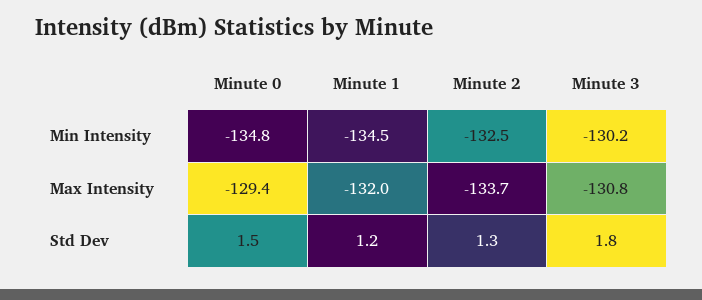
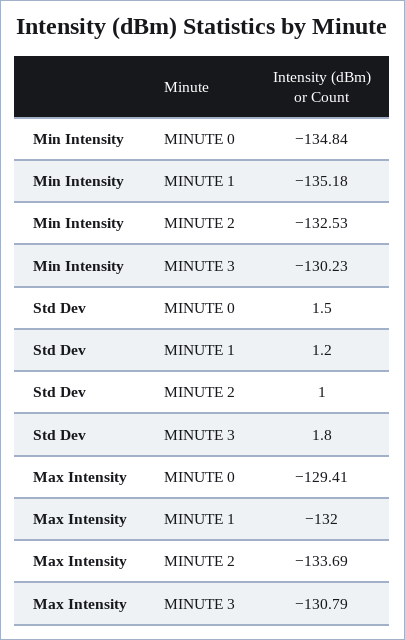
  {
    "Minute 0": {
      "Min Intensity": -134.84,
      "Max Intensity": -129.41,
      "Std Dev": 1.5
    },
    "Minute 1": {
-     "Min Intensity": -134.5,
+     "Min Intensity": -135.18,
      "Max Intensity": -132,
      "Std Dev": 1.2
    },
    "Minute 2": {
      "Min Intensity": -132.53,
      "Max Intensity": -133.69,
-     "Std Dev": 1.3
+     "Std Dev": 1
    },
    "Minute 3": {
      "Min Intensity": -130.23,
      "Max Intensity": -130.79,
      "Std Dev": 1.8
    }
  }

